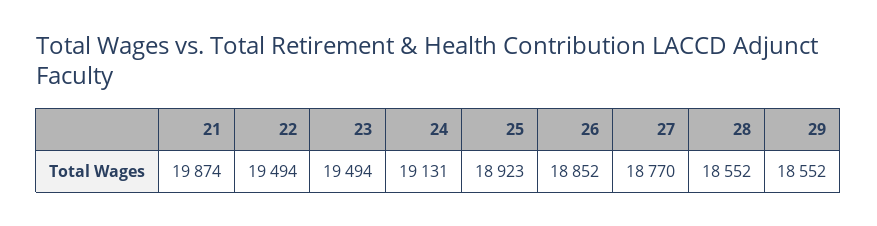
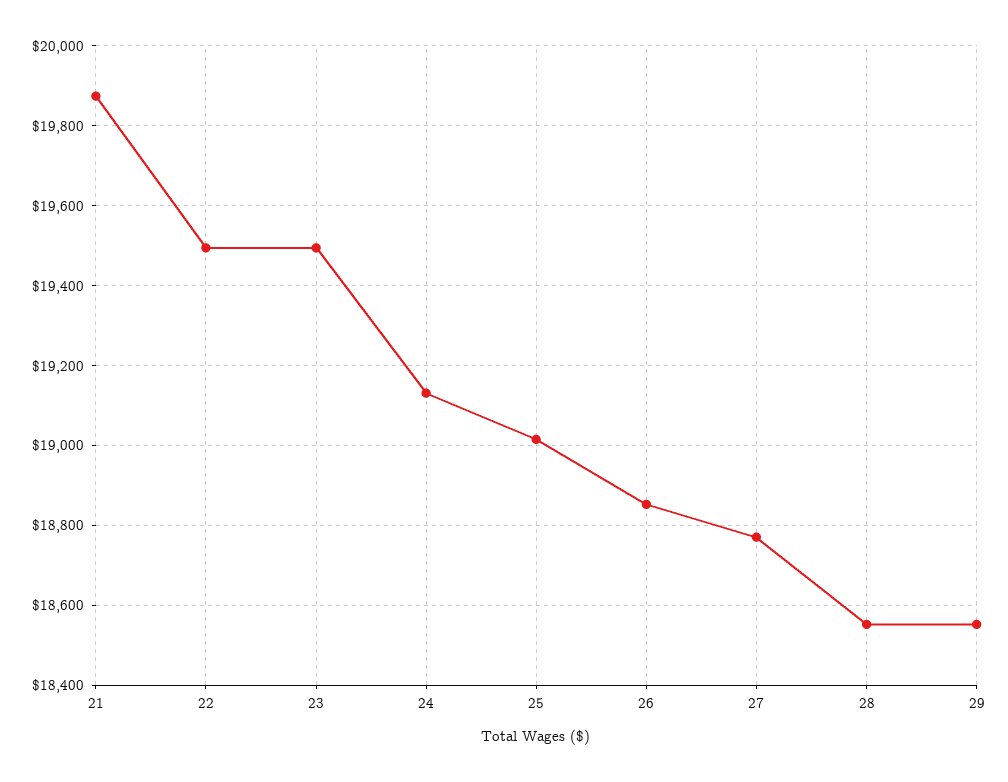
  {
    "21": 19874,
    "22": 19494,
    "23": 19494,
    "24": 19131,
-   "25": 18923,
+   "25": 19020,
    "26": 18852,
    "27": 18770,
    "28": 18552,
    "29": 18552
  }

